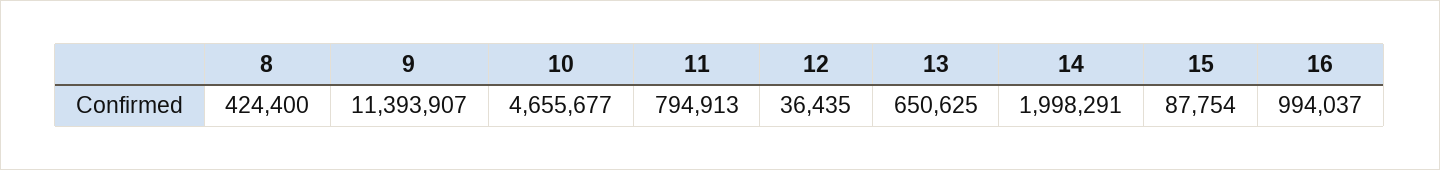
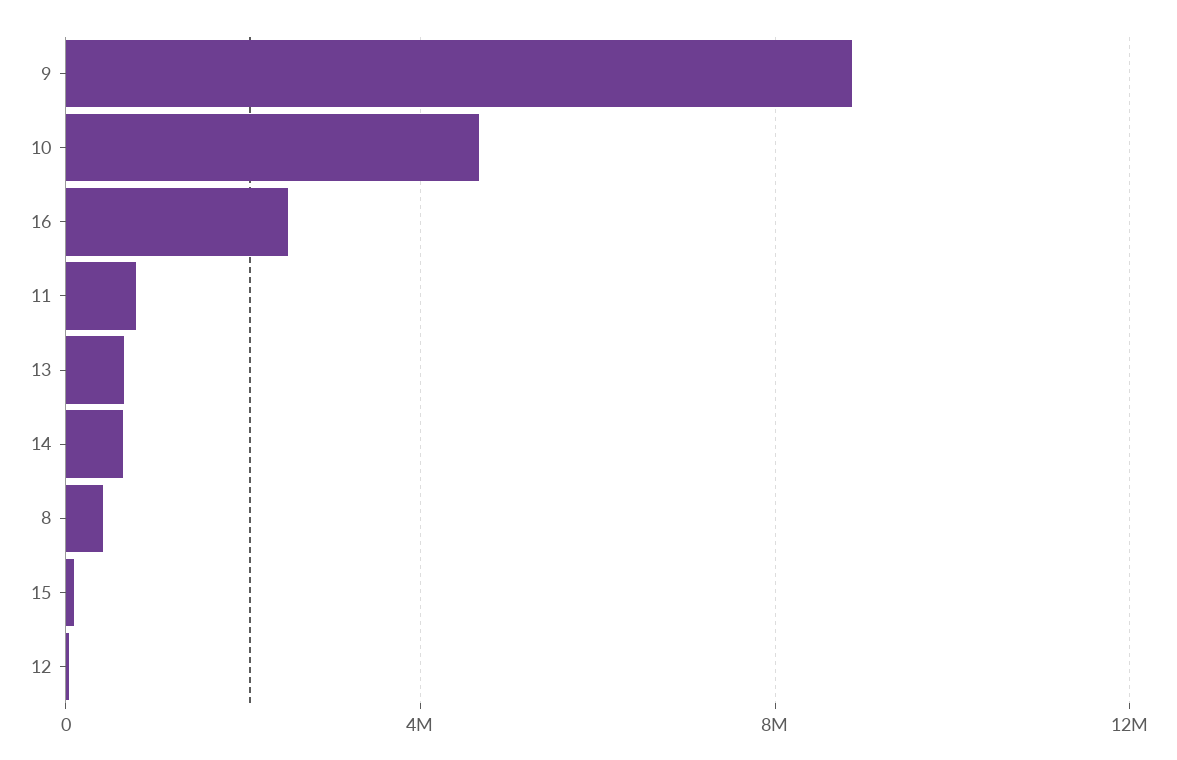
  {
    "8": 424400,
-   "9": 11393907,
+   "9": 9000000,
    "10": 4655677,
    "11": 794913,
    "12": 36435,
    "13": 650625,
-   "14": 1998291,
+   "14": 500000,
    "15": 87754,
-   "16": 994037
+   "16": 2500000
  }

